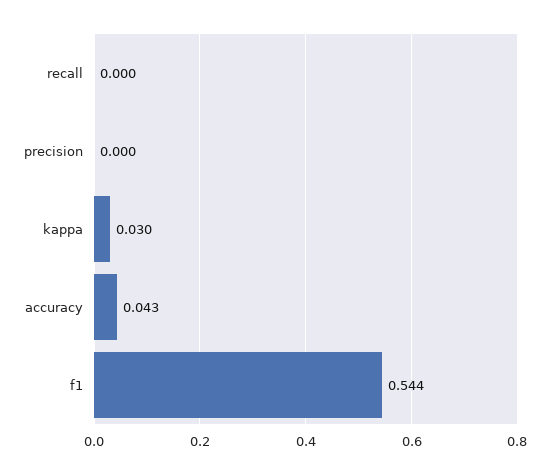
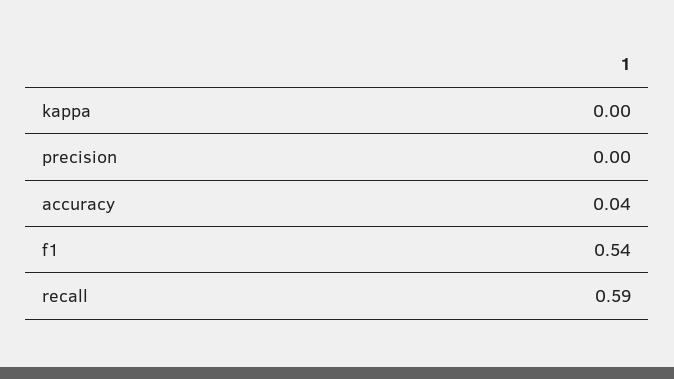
  {
-   "recall": 0,
+   "recall": 0.59,
    "precision": 0,
-   "kappa": 0.03,
+   "kappa": 0,
    "accuracy": 0.043,
    "f1": 0.544
  }

